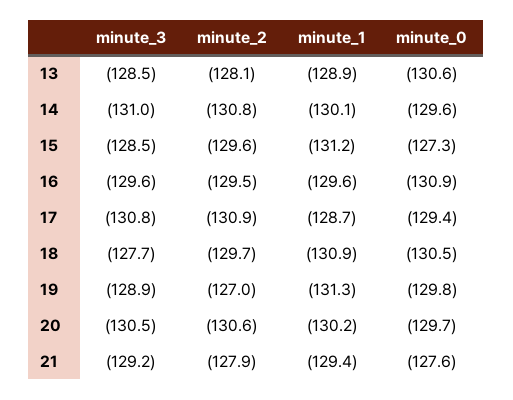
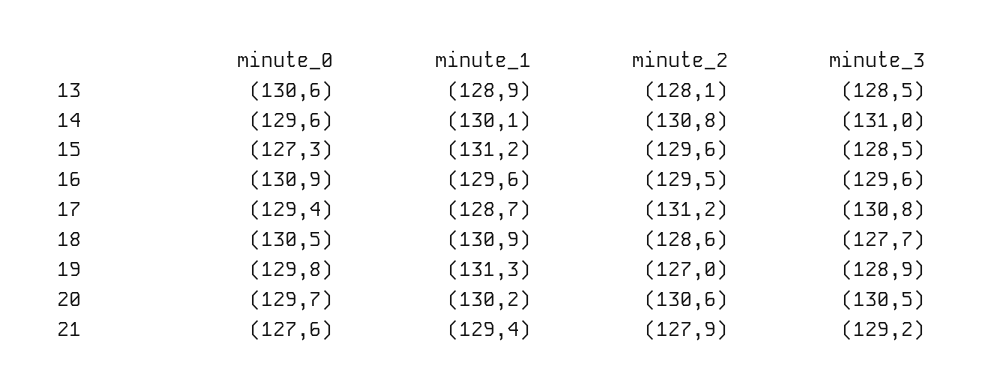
  {
    "minute_3": {
      "13": -128.5,
      "14": -131,
      "15": -128.5,
      "16": -129.6,
      "17": -130.8,
      "18": -127.7,
      "19": -128.9,
      "20": -130.5,
      "21": -129.2
    },
    "minute_2": {
      "13": -128.1,
      "14": -130.8,
      "15": -129.6,
      "16": -129.5,
-     "17": -130.9,
+     "17": -131.2,
-     "18": -129.7,
+     "18": -128.6,
      "19": -127,
      "20": -130.6,
      "21": -127.9
    },
    "minute_1": {
      "13": -128.9,
      "14": -130.1,
      "15": -131.2,
      "16": -129.6,
      "17": -128.7,
      "18": -130.9,
      "19": -131.3,
      "20": -130.2,
      "21": -129.4
    },
    "minute_0": {
      "13": -130.6,
      "14": -129.6,
      "15": -127.3,
      "16": -130.9,
      "17": -129.4,
      "18": -130.5,
      "19": -129.8,
      "20": -129.7,
      "21": -127.6
    }
  }

